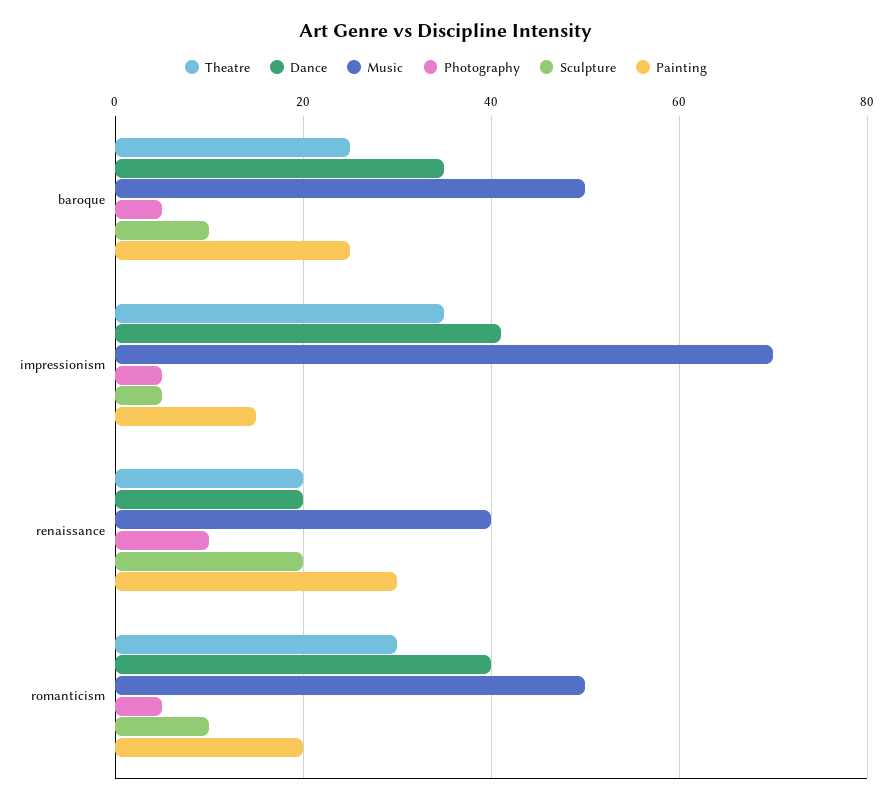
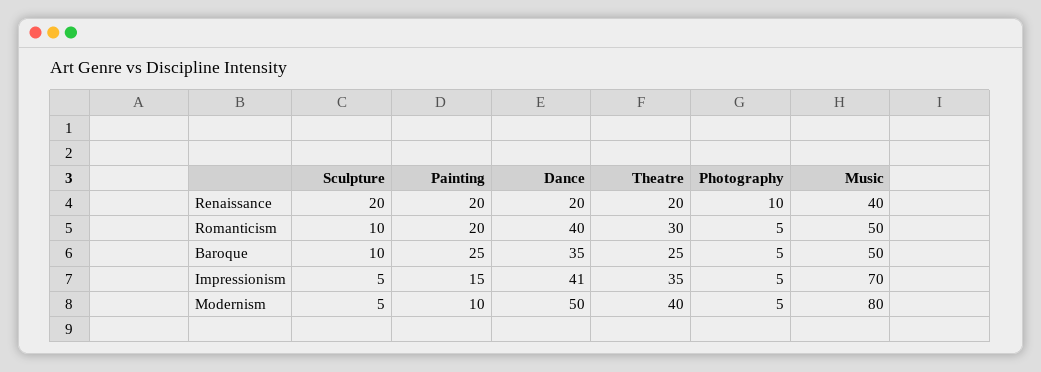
  {
    "Theatre": {
      "baroque": 25,
      "impressionism": 35,
      "renaissance": 20,
-     "romanticism": 30
+     "romanticism": 30,
+     "Modernism": 40
    },
    "Dance": {
      "baroque": 35,
      "impressionism": 41,
      "renaissance": 20,
-     "romanticism": 40
+     "romanticism": 40,
+     "Modernism": 50
    },
    "Music": {
      "baroque": 50,
      "impressionism": 70,
      "renaissance": 40,
-     "romanticism": 50
+     "romanticism": 50,
+     "Modernism": 80
    },
    "Photography": {
      "baroque": 5,
      "impressionism": 5,
      "renaissance": 10,
-     "romanticism": 5
+     "romanticism": 5,
+     "Modernism": 5
    },
    "Sculpture": {
      "baroque": 10,
      "impressionism": 5,
      "renaissance": 20,
-     "romanticism": 10
+     "romanticism": 10,
+     "Modernism": 5
    },
    "Painting": {
      "baroque": 25,
      "impressionism": 15,
-     "renaissance": 30,
+     "renaissance": 20,
-     "romanticism": 20
+     "romanticism": 20,
+     "Modernism": 10
    }
  }

